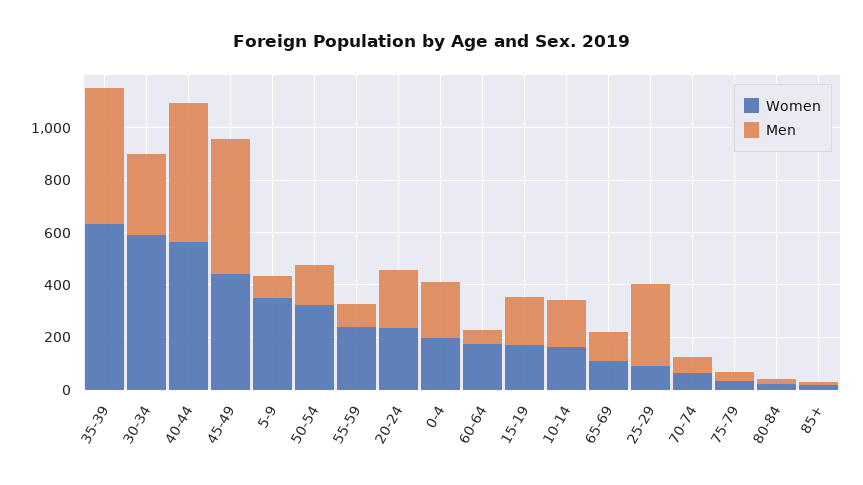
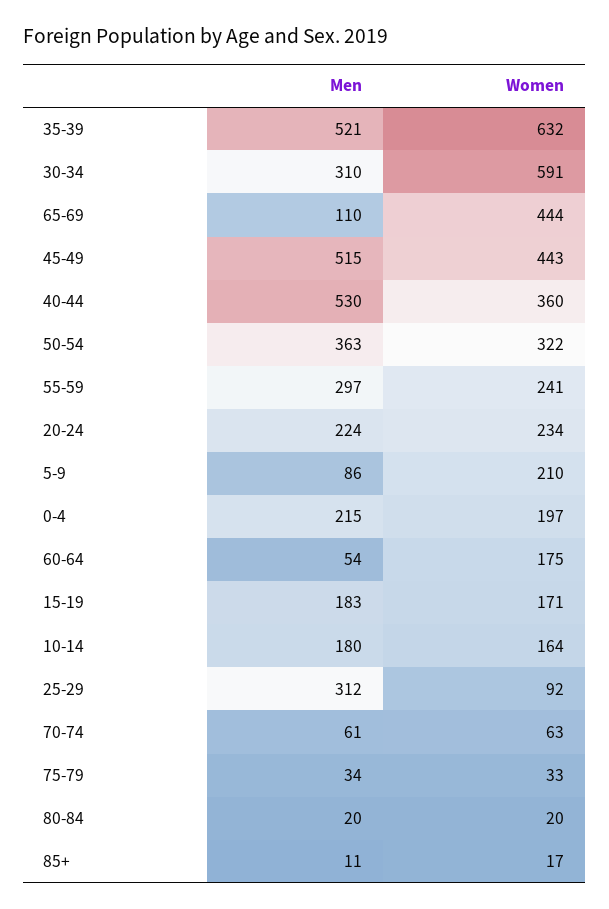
  {
    "Women": {
      "35-39": 632,
      "30-34": 591,
-     "40-44": 550,
+     "40-44": 360,
      "45-49": 443,
-     "5-9": 350,
+     "5-9": 210,
      "50-54": 322,
      "55-59": 241,
      "20-24": 234,
      "0-4": 197,
      "60-64": 175,
      "15-19": 171,
      "10-14": 164,
-     "65-69": 100,
+     "65-69": 444,
      "25-29": 92,
      "70-74": 63,
      "75-79": 33,
      "80-84": 20,
      "85+": 17
    },
    "Men": {
      "35-39": 521,
      "30-34": 310,
      "40-44": 530,
      "45-49": 515,
      "5-9": 86,
-     "50-54": 150,
+     "50-54": 363,
-     "55-59": 100,
+     "55-59": 297,
      "20-24": 224,
      "0-4": 215,
      "60-64": 54,
      "15-19": 183,
      "10-14": 180,
      "65-69": 110,
      "25-29": 312,
      "70-74": 61,
      "75-79": 34,
      "80-84": 20,
      "85+": 11
    }
  }

